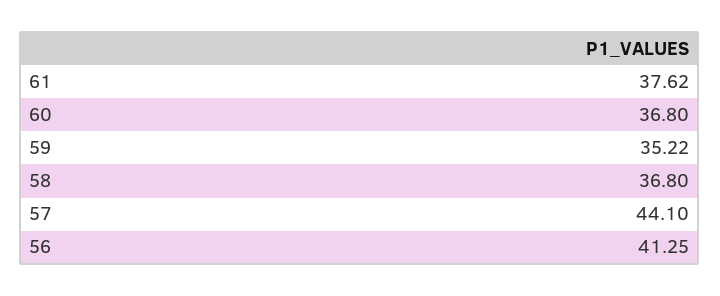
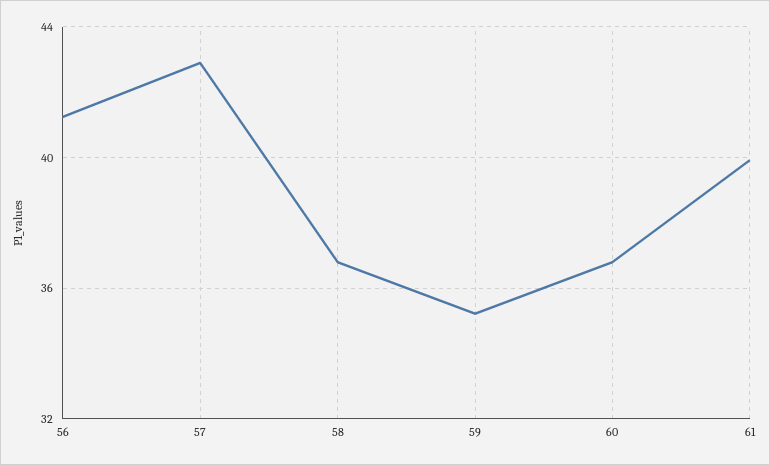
  {
-   "61": 37.62,
+   "61": 40,
    "60": 36.8,
    "59": 35.22,
    "58": 36.8,
-   "57": 44.1,
+   "57": 43,
    "56": 41.25
  }

